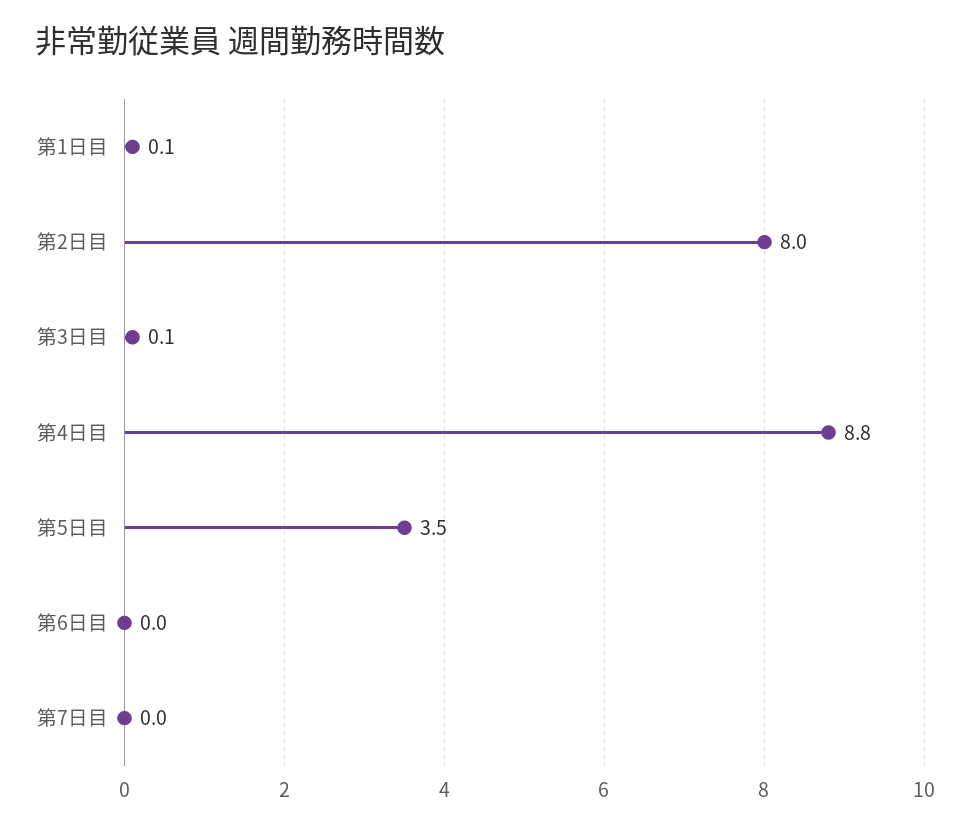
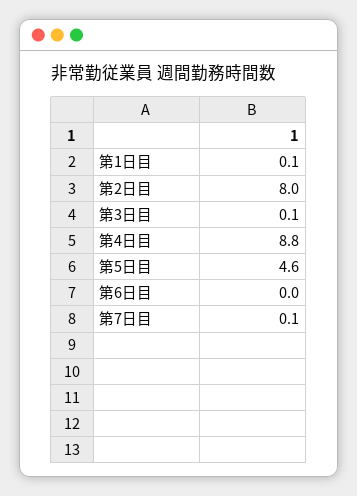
  {
    "第1日目": 0.1,
    "第2日目": 8,
    "第3日目": 0.1,
    "第4日目": 8.8,
-   "第5日目": 3.5,
+   "第5日目": 4.6,
    "第6日目": 0,
-   "第7日目": 0
+   "第7日目": 0.1
  }

